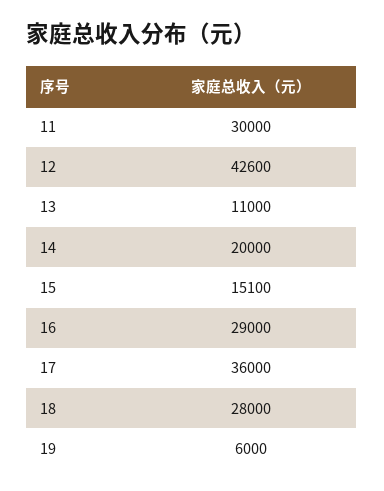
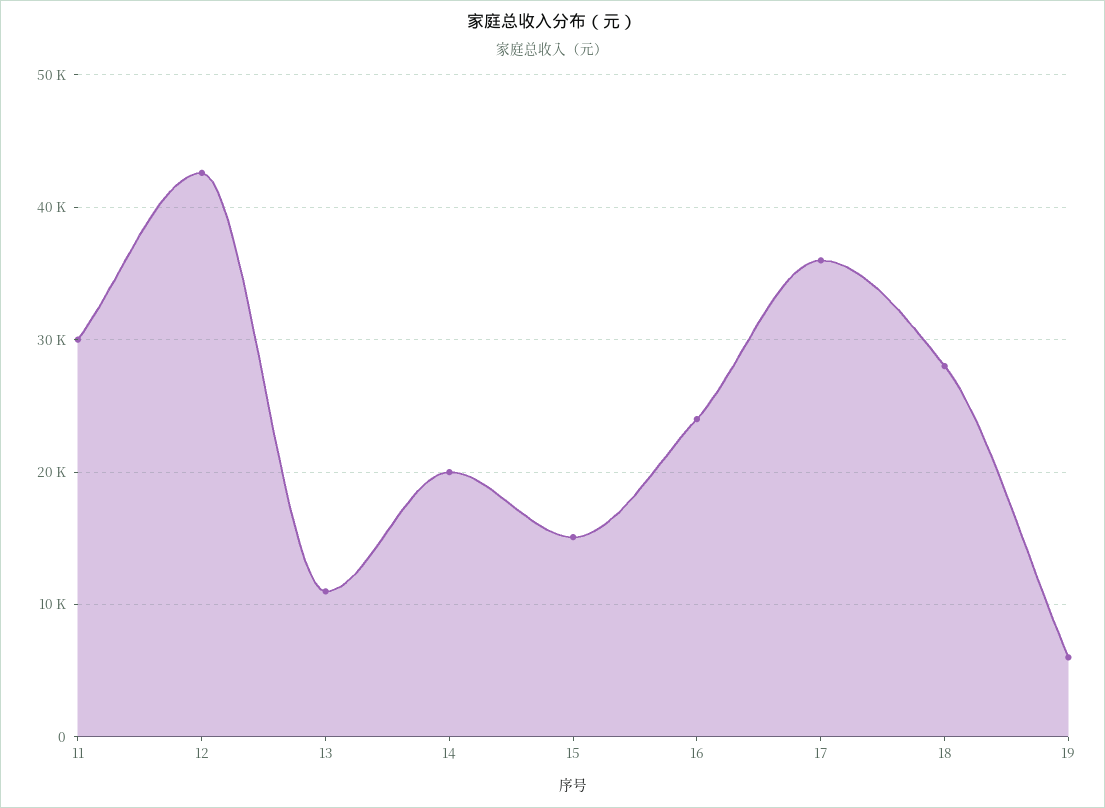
  {
    "11": 30000,
    "12": 42600,
    "13": 11000,
    "14": 20000,
    "15": 15100,
-   "16": 29000,
+   "16": 24000,
    "17": 36000,
    "18": 28000,
    "19": 6000
  }

